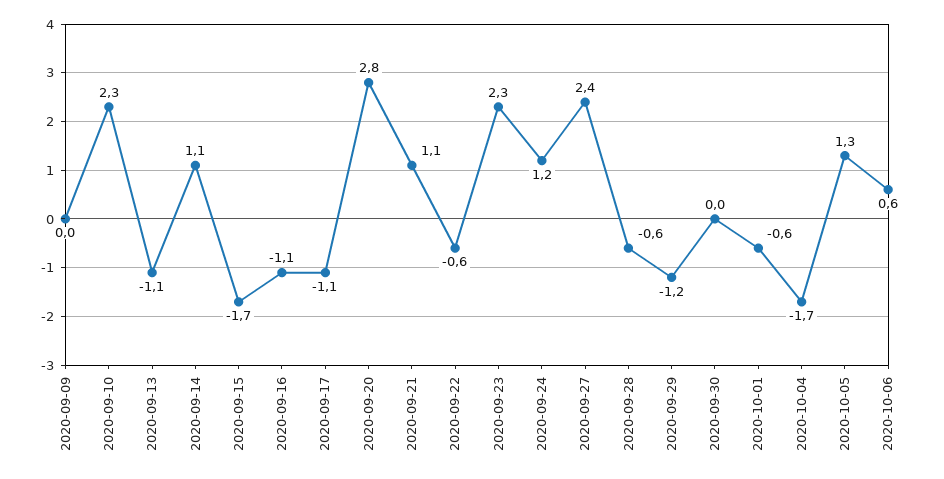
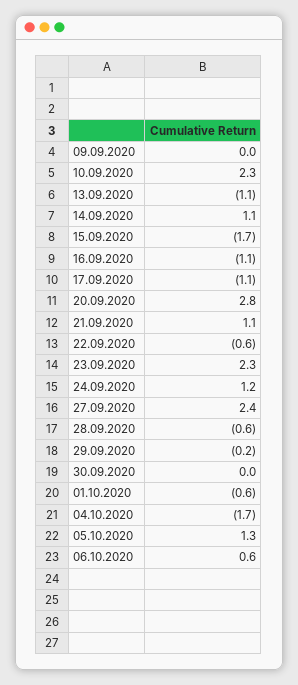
  {
    "2020-09-09": 0,
    "2020-09-10": 2.3,
    "2020-09-13": -1.1,
    "2020-09-14": 1.1,
    "2020-09-15": -1.7,
    "2020-09-16": -1.1,
    "2020-09-17": -1.1,
    "2020-09-20": 2.8,
    "2020-09-21": 1.1,
    "2020-09-22": -0.6,
    "2020-09-23": 2.3,
    "2020-09-24": 1.2,
    "2020-09-27": 2.4,
    "2020-09-28": -0.6,
-   "2020-09-29": -1.2,
+   "2020-09-29": -0.2,
    "2020-09-30": 0,
    "2020-10-01": -0.6,
    "2020-10-04": -1.7,
    "2020-10-05": 1.3,
    "2020-10-06": 0.6
  }

